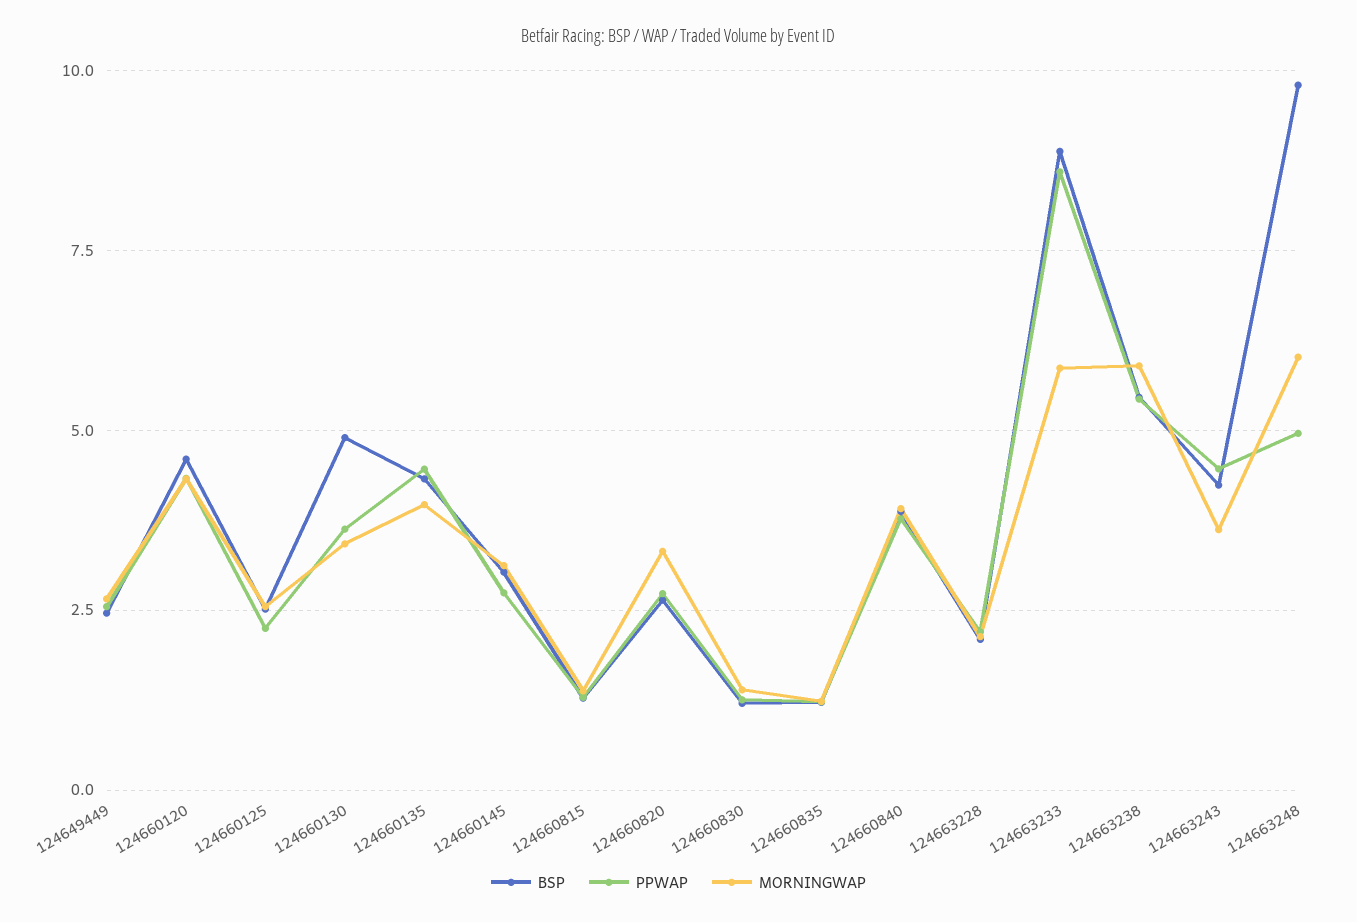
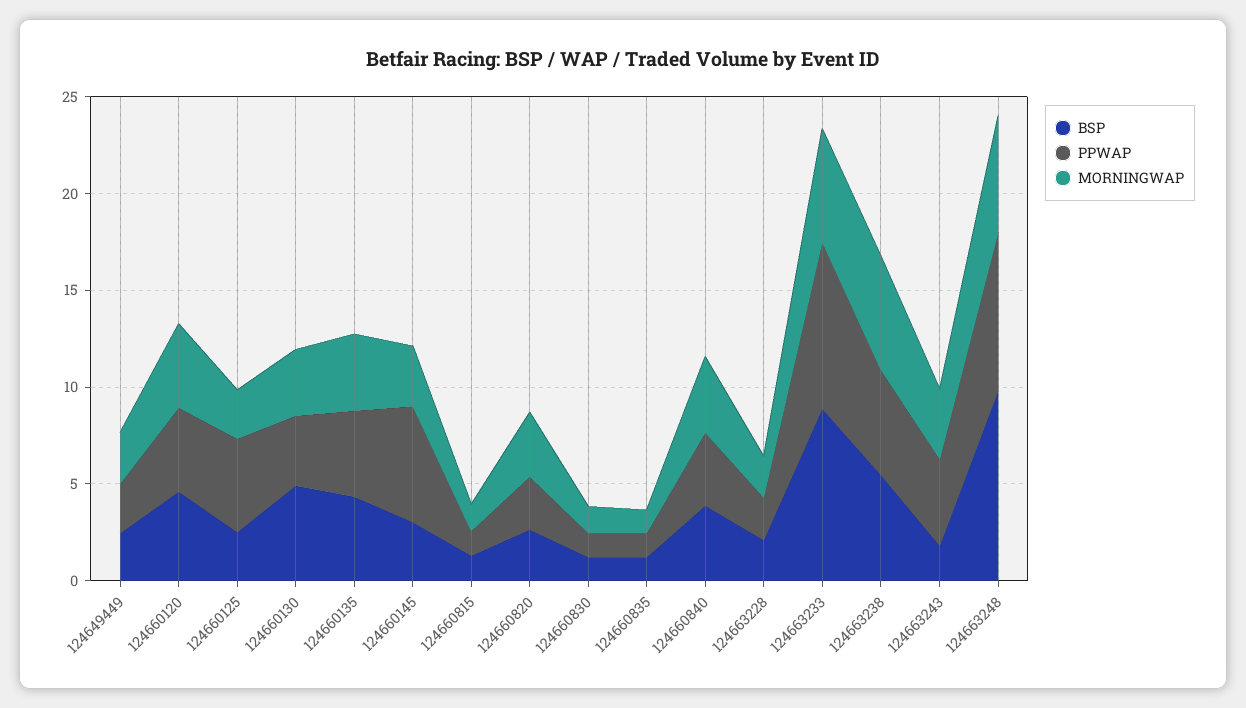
  {
    "BSP": {
      "124649449": 2.5,
      "124660120": 4.5,
      "124660125": 2.5,
      "124660130": 5,
      "124660135": 4.25,
      "124660145": 3,
      "124660815": 1.25,
      "124660820": 2.75,
      "124660830": 1.25,
      "124660835": 1.25,
      "124660840": 4,
      "124663228": 2,
      "124663233": 9,
      "124663238": 5.5,
-     "124663243": 4.25,
+     "124663243": 2,
      "124663248": 9.75
    },
    "PPWAP": {
      "124649449": 2.5,
      "124660120": 4.25,
-     "124660125": 2.25,
+     "124660125": 5,
      "124660130": 3.75,
      "124660135": 4.5,
-     "124660145": 2.75,
+     "124660145": 6,
      "124660815": 1.25,
      "124660820": 2.75,
      "124660830": 1.25,
      "124660835": 1.25,
      "124660840": 3.75,
      "124663228": 2.25,
      "124663233": 8.5,
      "124663238": 5.5,
      "124663243": 4.5,
-     "124663248": 5
+     "124663248": 8
    },
    "MORNINGWAP": {
      "124649449": 2.75,
      "124660120": 4.25,
      "124660125": 2.5,
      "124660130": 3.5,
      "124660135": 4,
      "124660145": 3,
      "124660815": 1.5,
      "124660820": 3.25,
      "124660830": 1.5,
      "124660835": 1.25,
      "124660840": 4,
      "124663228": 2.25,
      "124663233": 5.75,
      "124663238": 6,
      "124663243": 3.5,
      "124663248": 6
    }
  }

